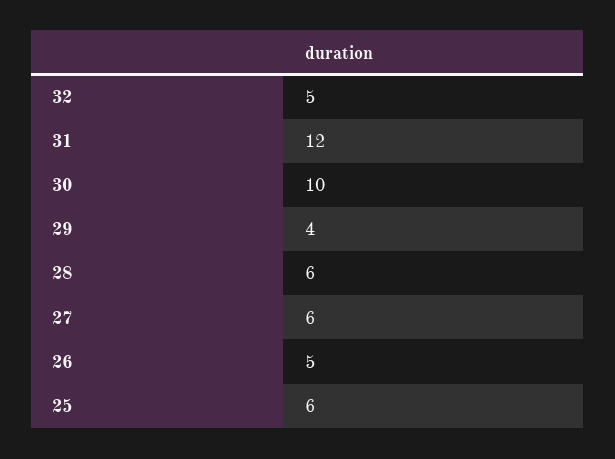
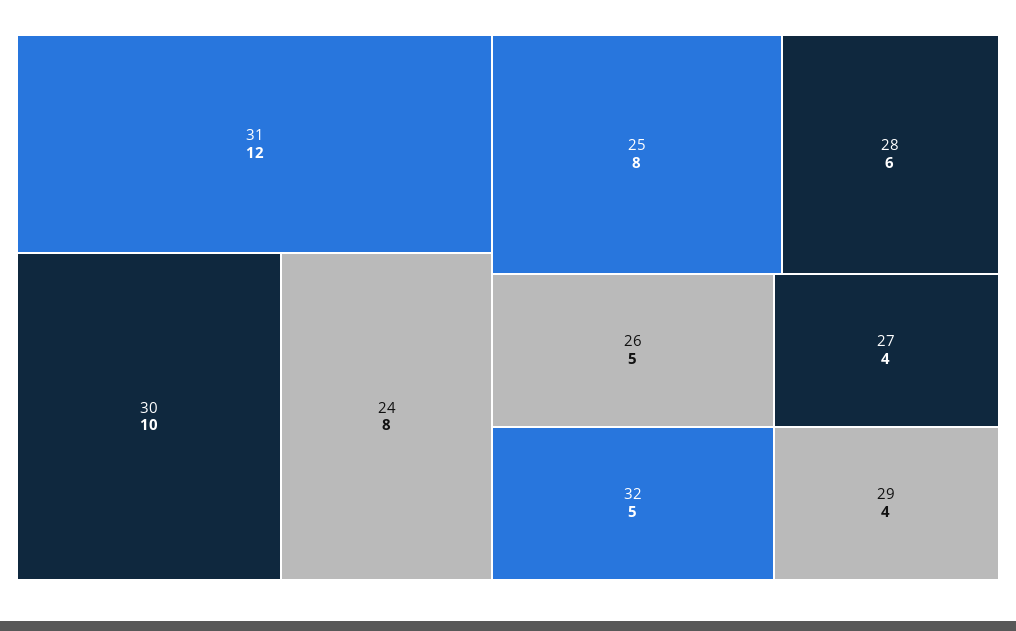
  {
    "32": 5,
    "31": 12,
    "30": 10,
    "29": 4,
    "28": 6,
-   "27": 6,
+   "27": 4,
    "26": 5,
-   "25": 6
+   "25": 8,
+   "24": 8
  }

